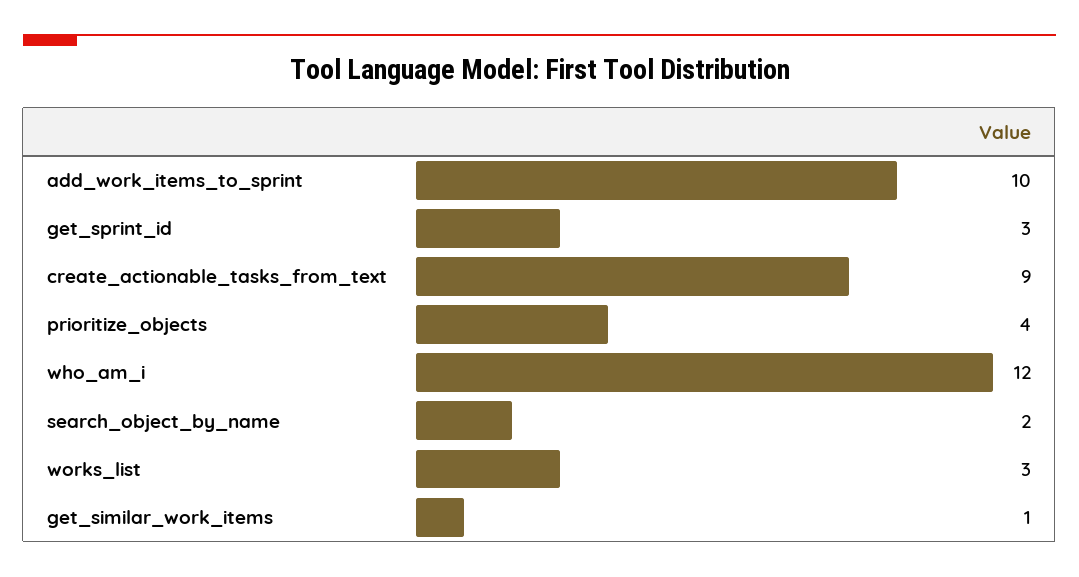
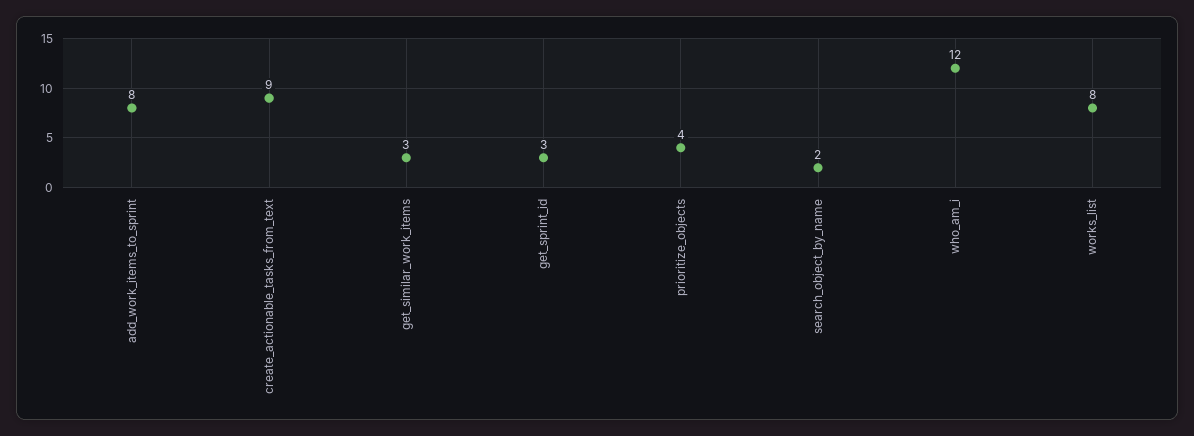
  {
-   "add_work_items_to_sprint": 10,
+   "add_work_items_to_sprint": 8,
    "get_sprint_id": 3,
    "create_actionable_tasks_from_text": 9,
    "prioritize_objects": 4,
    "who_am_i": 12,
    "search_object_by_name": 2,
-   "works_list": 3,
+   "works_list": 8,
-   "get_similar_work_items": 1
+   "get_similar_work_items": 3
  }

